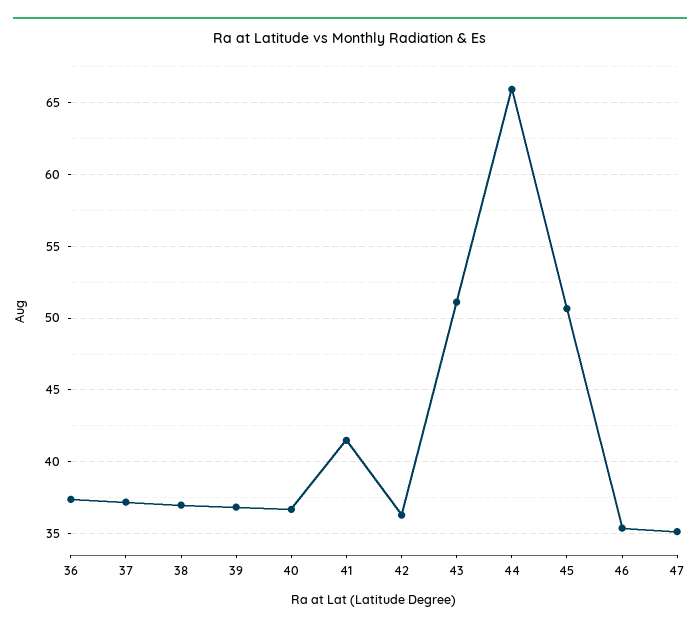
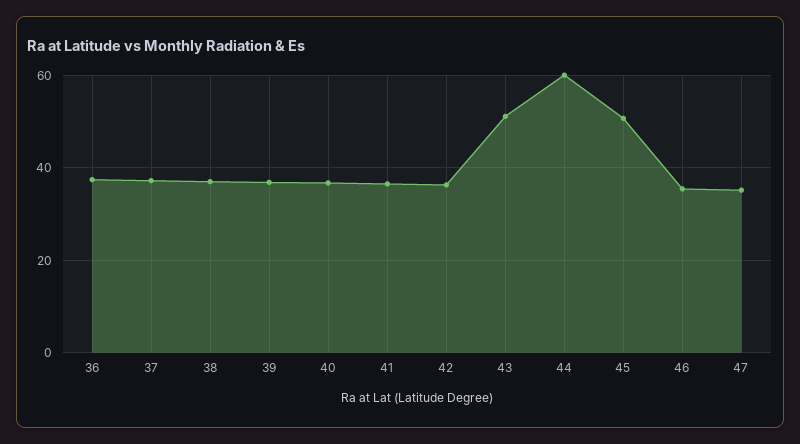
  {
    "36": 37.5,
    "37": 37,
    "38": 37,
    "39": 37,
    "40": 36.5,
-   "41": 41.5,
+   "41": 36,
    "42": 36.5,
    "43": 51,
-   "44": 66,
+   "44": 60,
    "45": 50.5,
    "46": 35.5,
    "47": 35
  }

